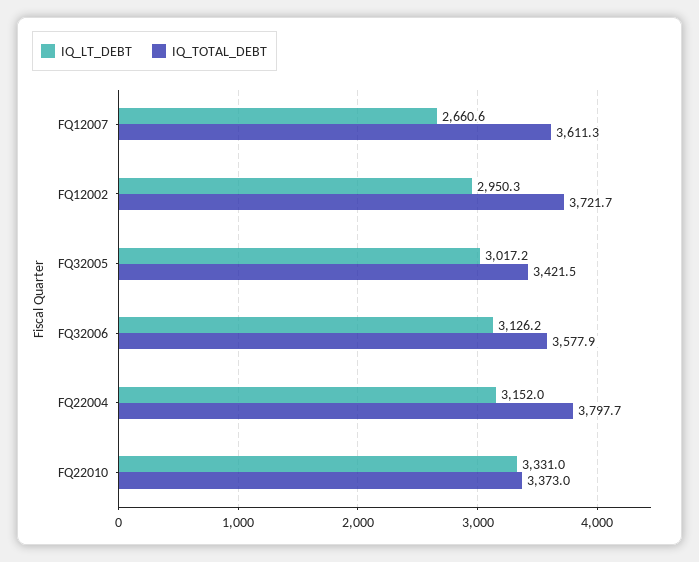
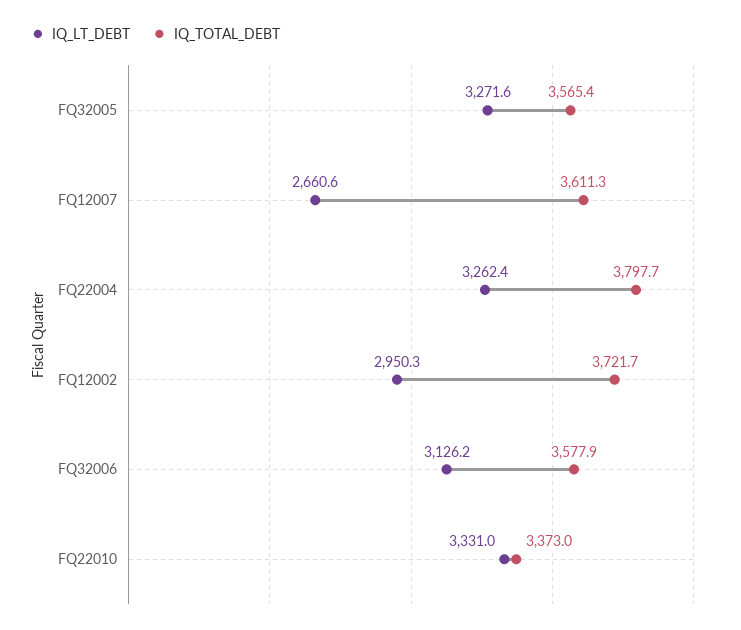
  {
    "IQ_LT_DEBT": {
      "FQ12007": 2660.6,
      "FQ12002": 2950.3,
-     "FQ32005": 3017.2,
+     "FQ32005": 3271.6,
      "FQ32006": 3126.2,
-     "FQ22004": 3152,
+     "FQ22004": 3262.4,
      "FQ22010": 3331
    },
    "IQ_TOTAL_DEBT": {
      "FQ12007": 3611.3,
      "FQ12002": 3721.7,
-     "FQ32005": 3421.5,
+     "FQ32005": 3565.4,
      "FQ32006": 3577.9,
      "FQ22004": 3797.7,
      "FQ22010": 3373
    }
  }

